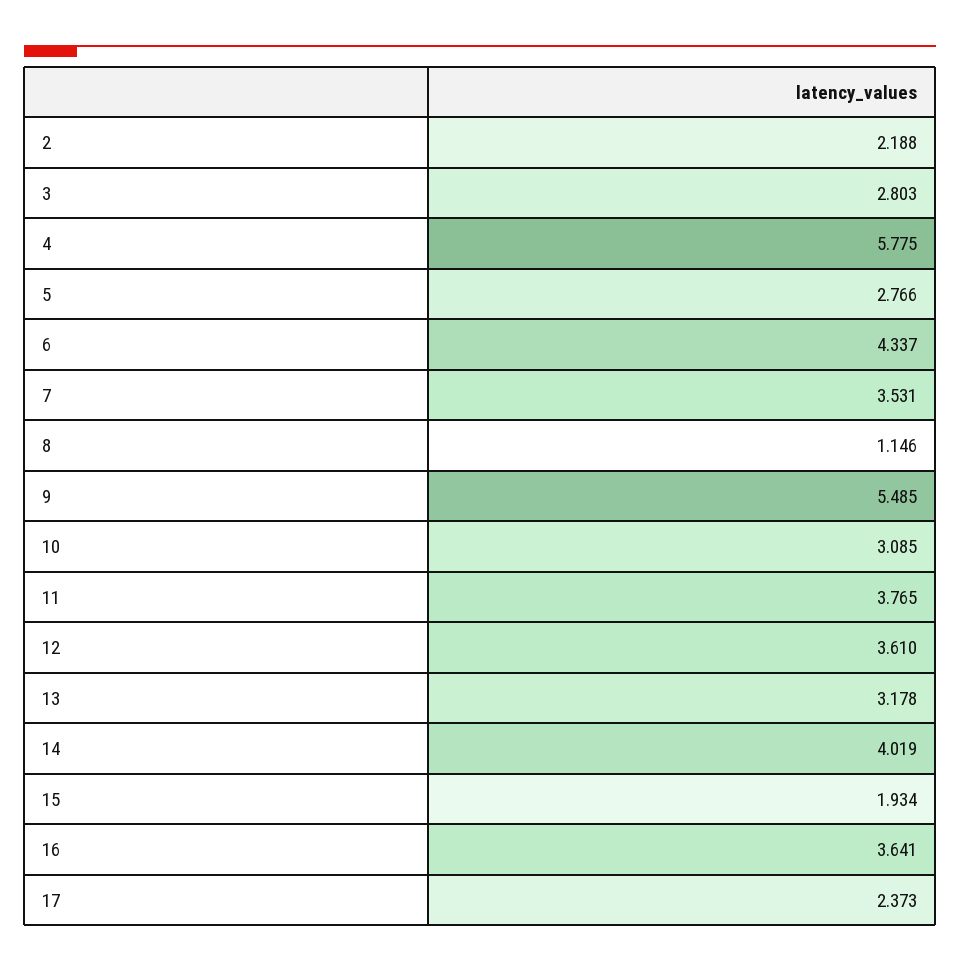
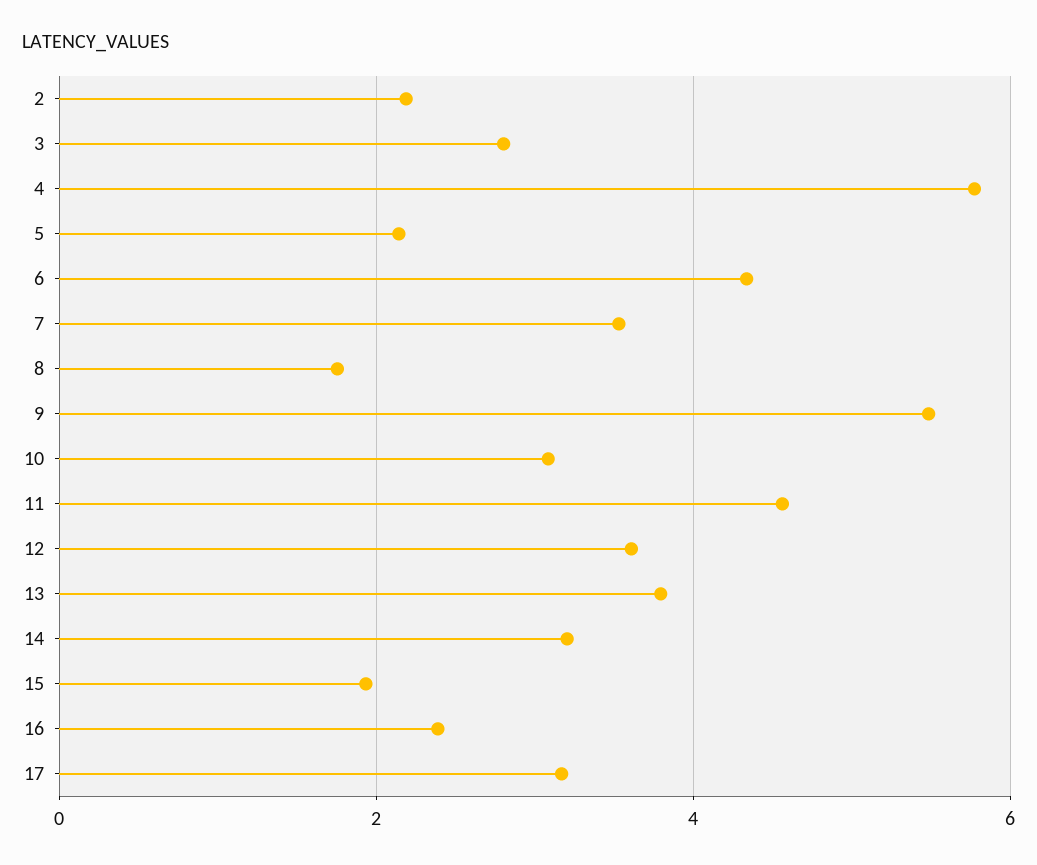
  {
    "2": 2.188,
    "3": 2.803,
    "4": 5.775,
-   "5": 2.766,
+   "5": 2.2,
    "6": 4.337,
    "7": 3.531,
-   "8": 1.146,
+   "8": 1.8,
    "9": 5.485,
    "10": 3.085,
-   "11": 3.765,
+   "11": 4.6,
    "12": 3.61,
-   "13": 3.178,
+   "13": 3.8,
-   "14": 4.019,
+   "14": 3.2,
    "15": 1.934,
-   "16": 3.641,
+   "16": 2.4,
-   "17": 2.373
+   "17": 3.2
  }

